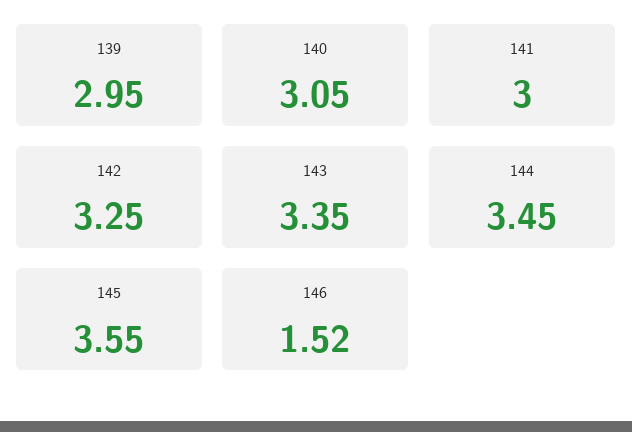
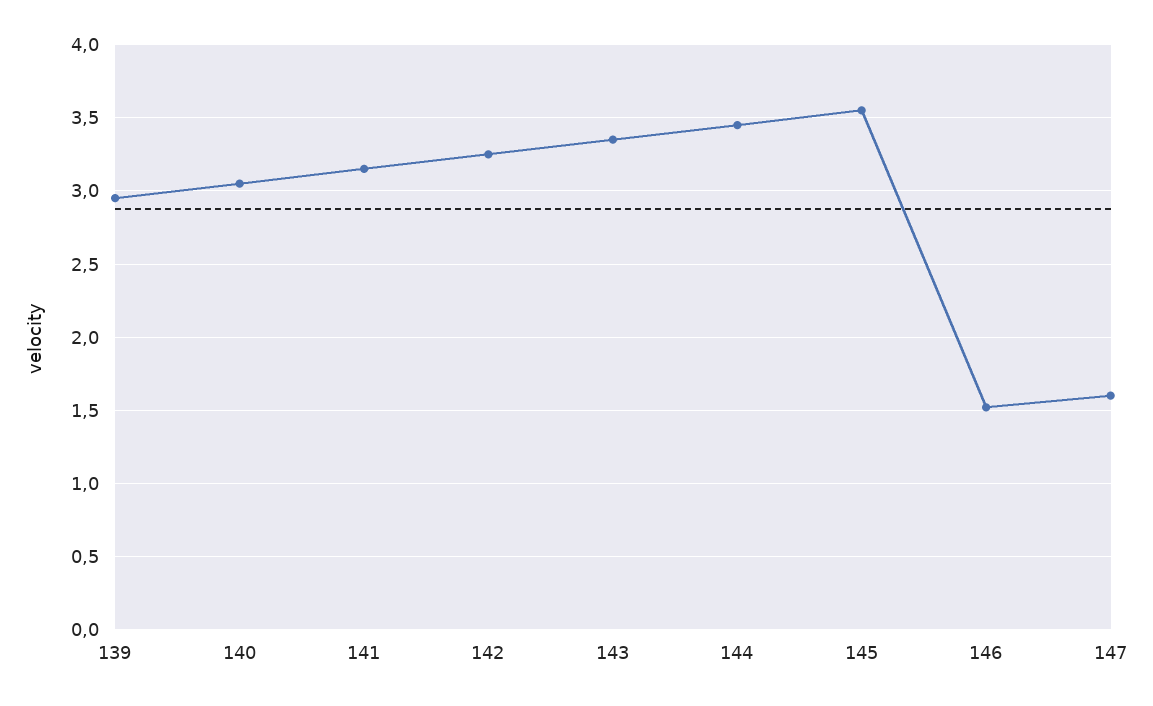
  {
    "139": 2.95,
    "140": 3.05,
-   "141": 3,
+   "141": 3.15,
    "142": 3.25,
    "143": 3.35,
    "144": 3.45,
    "145": 3.55,
-   "146": 1.52
+   "146": 1.52,
+   "147": 1.6
  }

